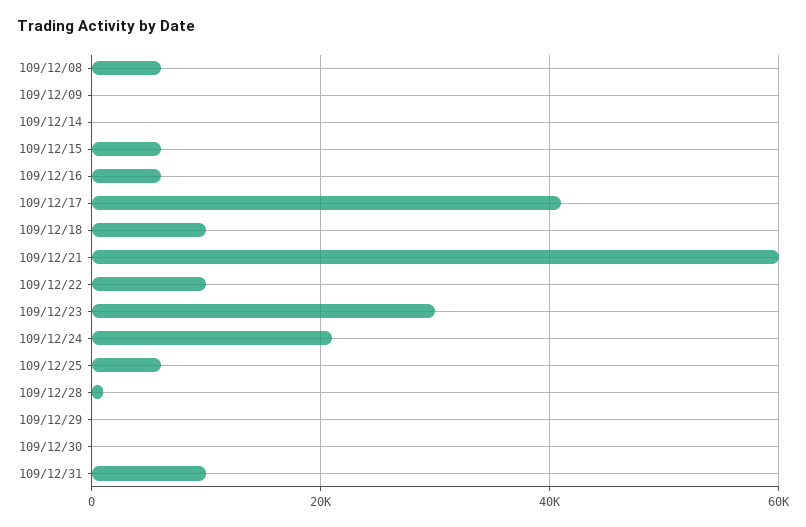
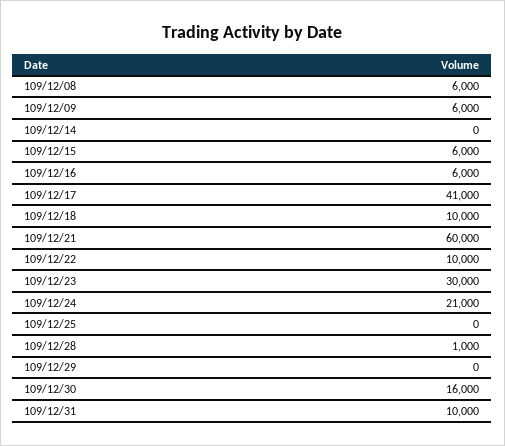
  {
    "109/12/08": 6000,
-   "109/12/09": 0,
+   "109/12/09": 6000,
    "109/12/14": 0,
    "109/12/15": 6000,
    "109/12/16": 6000,
    "109/12/17": 41000,
    "109/12/18": 10000,
    "109/12/21": 60000,
    "109/12/22": 10000,
    "109/12/23": 30000,
    "109/12/24": 21000,
-   "109/12/25": 6000,
+   "109/12/25": 0,
    "109/12/28": 1000,
    "109/12/29": 0,
-   "109/12/30": 0,
+   "109/12/30": 16000,
    "109/12/31": 10000
  }

